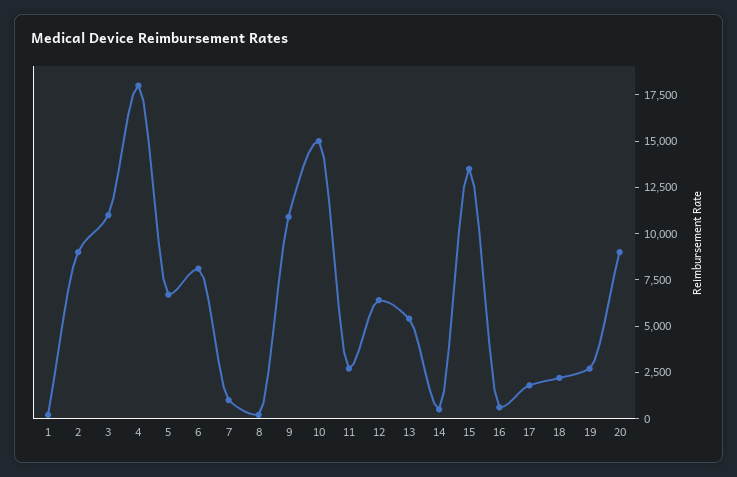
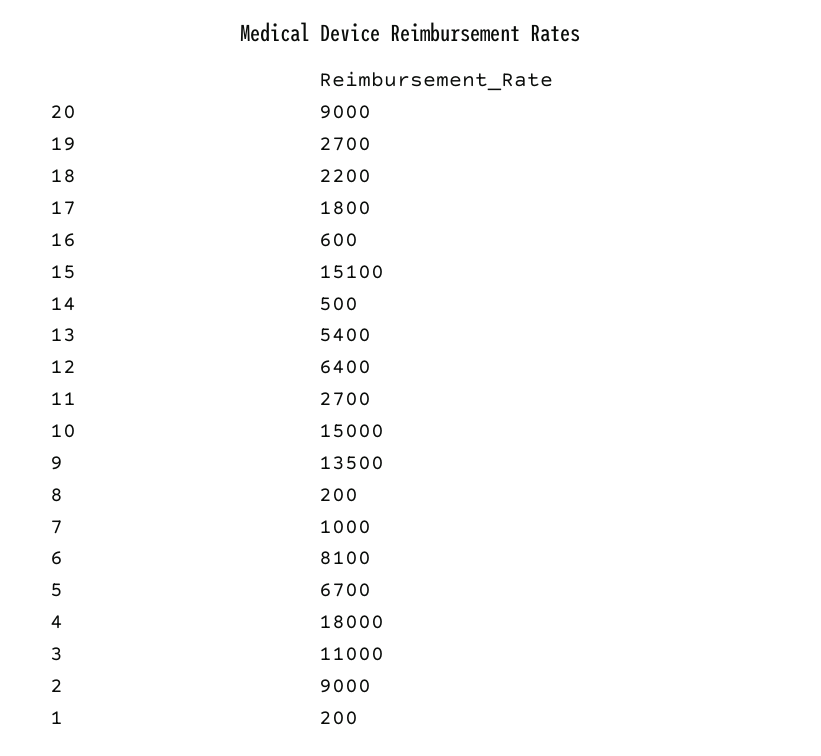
  {
    "1": 200,
    "2": 9000,
    "3": 11000,
    "4": 18000,
    "5": 6700,
    "6": 8100,
    "7": 1000,
    "8": 200,
-   "9": 11000,
+   "9": 13500,
    "10": 15000,
    "11": 2700,
    "12": 6400,
    "13": 5400,
    "14": 500,
-   "15": 13500,
+   "15": 15100,
    "16": 600,
    "17": 1800,
    "18": 2200,
    "19": 2700,
    "20": 9000
  }

